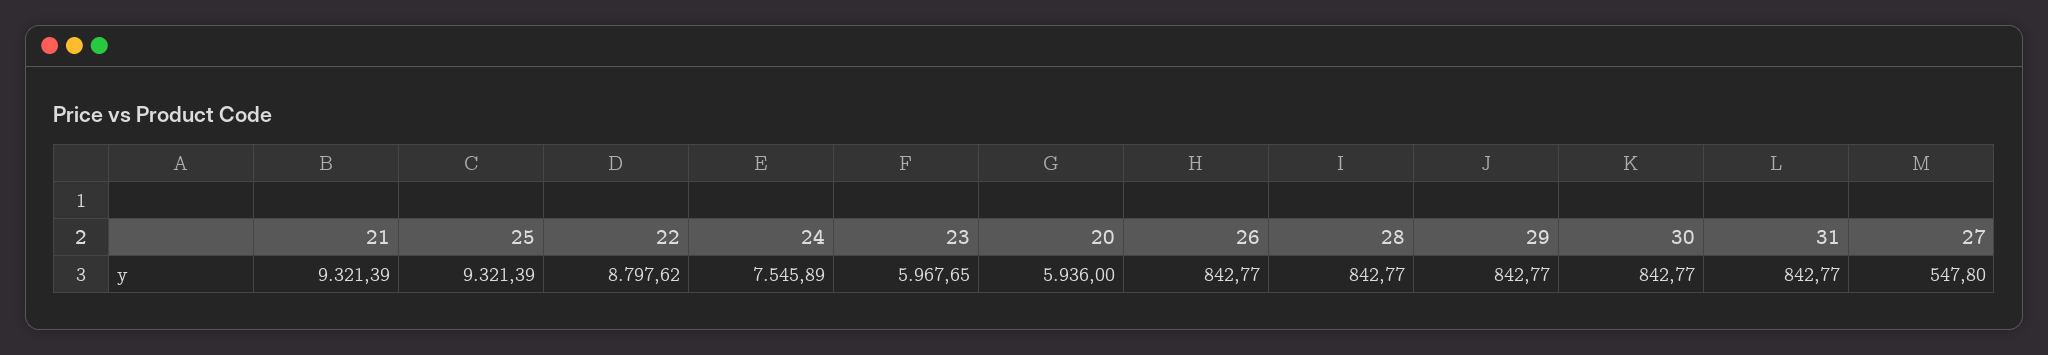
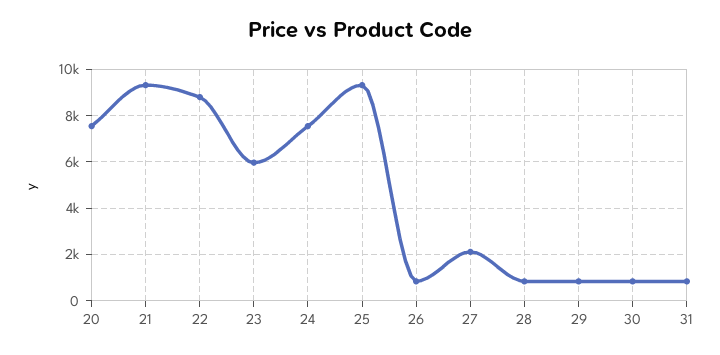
  {
    "21": 9321.39,
    "25": 9321.39,
    "22": 8797.62,
    "24": 7545.89,
    "23": 5967.65,
-   "20": 5936,
+   "20": 7500,
    "26": 842.77,
    "28": 842.77,
    "29": 842.77,
    "30": 842.77,
    "31": 842.77,
-   "27": 547.8
+   "27": 2000
  }

